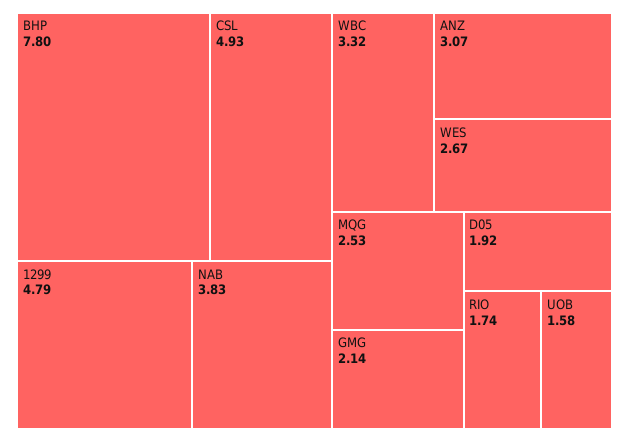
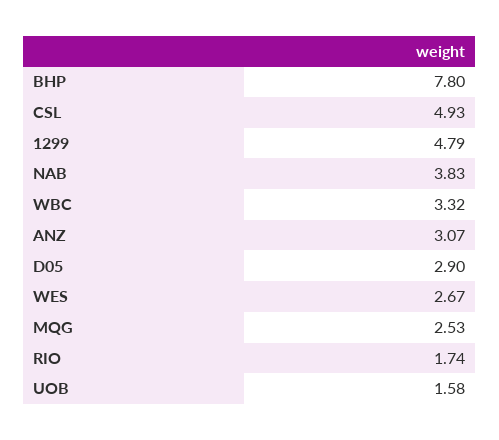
  {
    "BHP": 7.8,
    "CSL": 4.93,
    "1299": 4.79,
    "NAB": 3.83,
    "WBC": 3.32,
    "ANZ": 3.07,
    "WES": 2.67,
    "MQG": 2.53,
-   "GMG": 2.14,
-   "D05": 1.92,
+   "D05": 2.9,
    "RIO": 1.74,
    "UOB": 1.58
  }

